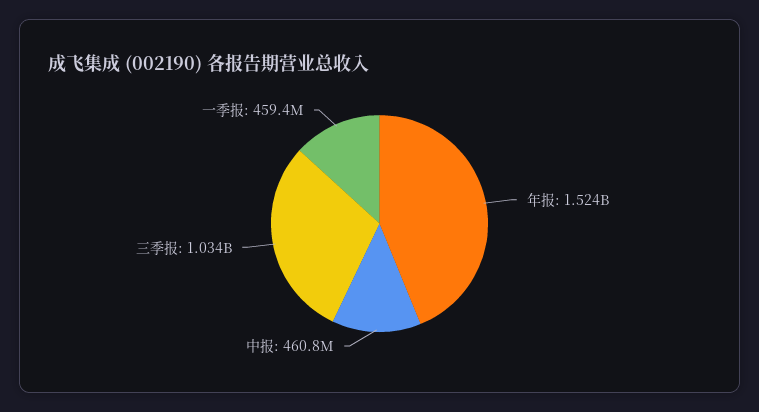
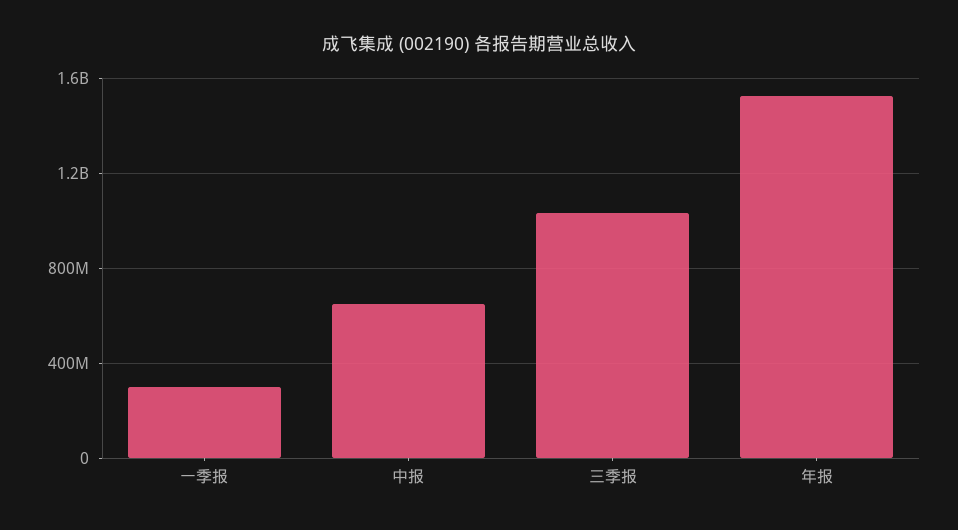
  {
    "年报": 1524000000,
-   "中报": 460800000,
+   "中报": 650000000,
    "三季报": 1034000000,
-   "一季报": 459400000
+   "一季报": 300000000
  }

